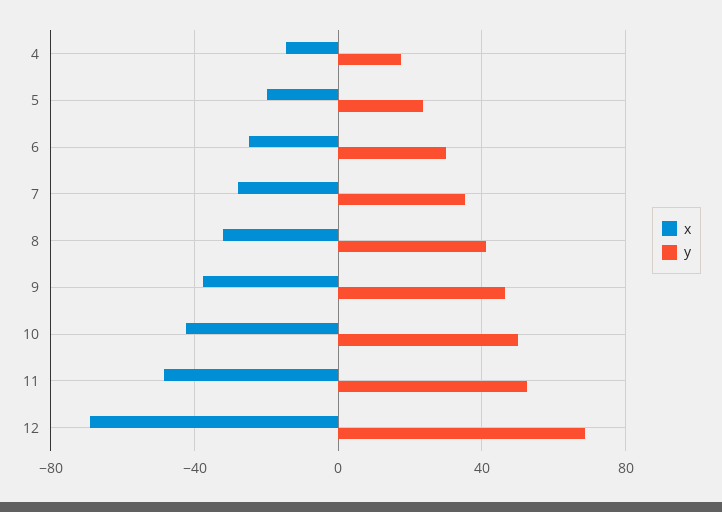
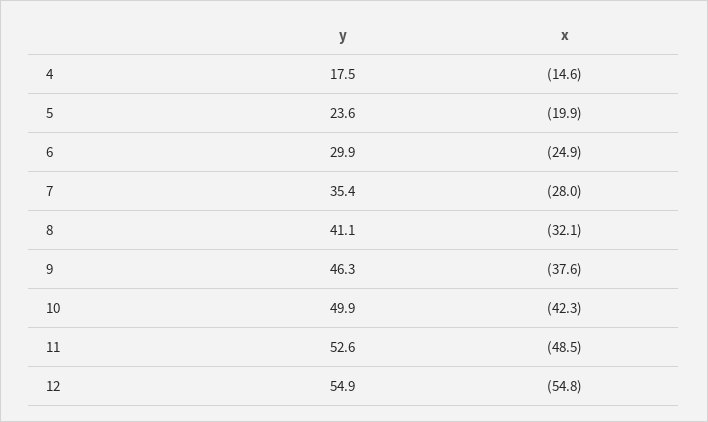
  {
    "x": {
      "4": -14.6,
      "5": -19.9,
      "6": -24.9,
      "7": -28,
      "8": -32.1,
      "9": -37.6,
      "10": -42.3,
      "11": -48.5,
-     "12": -70
+     "12": -54.8
    },
    "y": {
      "4": 17.5,
      "5": 23.6,
      "6": 29.9,
      "7": 35.4,
      "8": 41.1,
      "9": 46.3,
      "10": 49.9,
      "11": 52.6,
-     "12": 70
+     "12": 54.9
    }
  }

